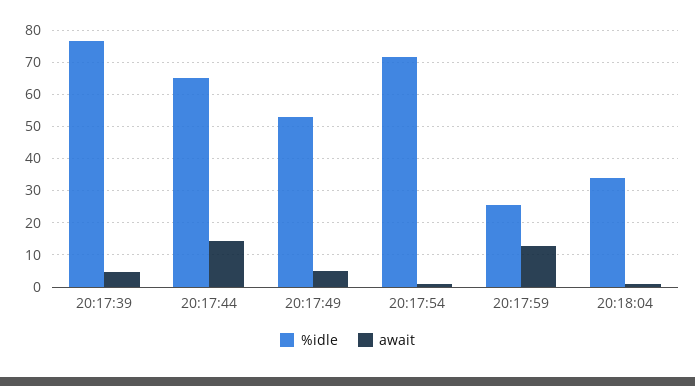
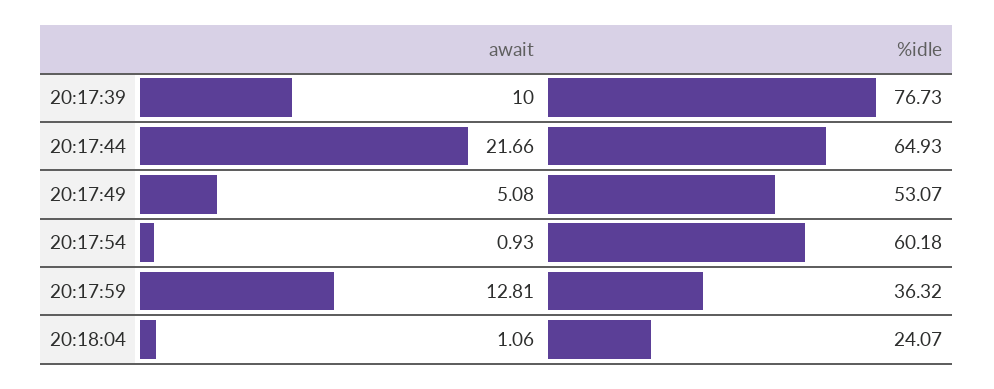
  {
    "%idle": {
      "20:17:39": 76.73,
      "20:17:44": 64.93,
      "20:17:49": 53.07,
-     "20:17:54": 72,
+     "20:17:54": 60.18,
-     "20:17:59": 26,
+     "20:17:59": 36.32,
-     "20:18:04": 34
+     "20:18:04": 24.07
    },
    "await": {
-     "20:17:39": 4,
+     "20:17:39": 10,
-     "20:17:44": 14,
+     "20:17:44": 21.66,
      "20:17:49": 5.08,
      "20:17:54": 0.93,
      "20:17:59": 12.81,
      "20:18:04": 1.06
    }
  }

